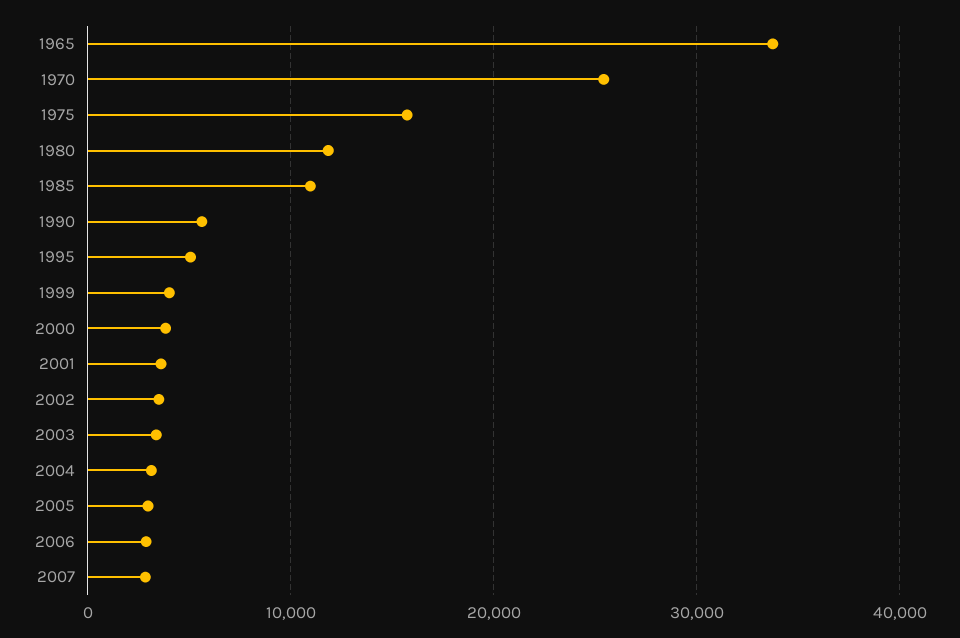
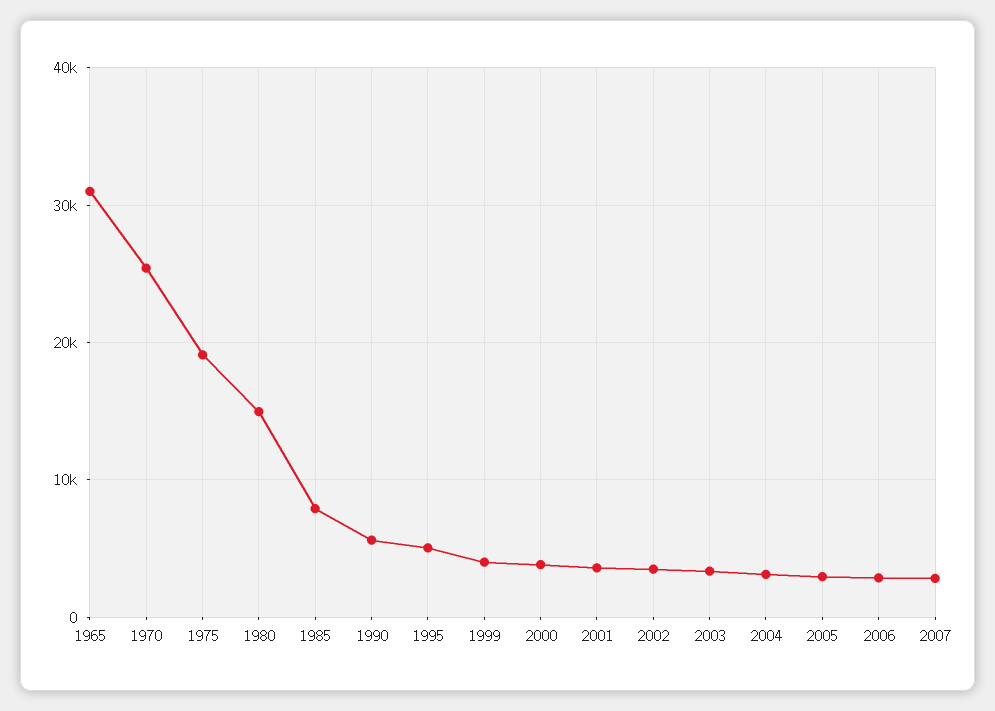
  {
-   "1965": 34000,
+   "1965": 31000,
    "1970": 25000,
-   "1975": 16000,
+   "1975": 19000,
-   "1980": 12000,
+   "1980": 15000,
-   "1985": 11000,
+   "1985": 8000,
    "1990": 6000,
    "1995": 5000,
    "1999": 4000,
    "2000": 4000,
    "2001": 4000,
    "2002": 3000,
    "2003": 3000,
    "2004": 3000,
    "2005": 3000,
    "2006": 3000,
    "2007": 3000
  }

